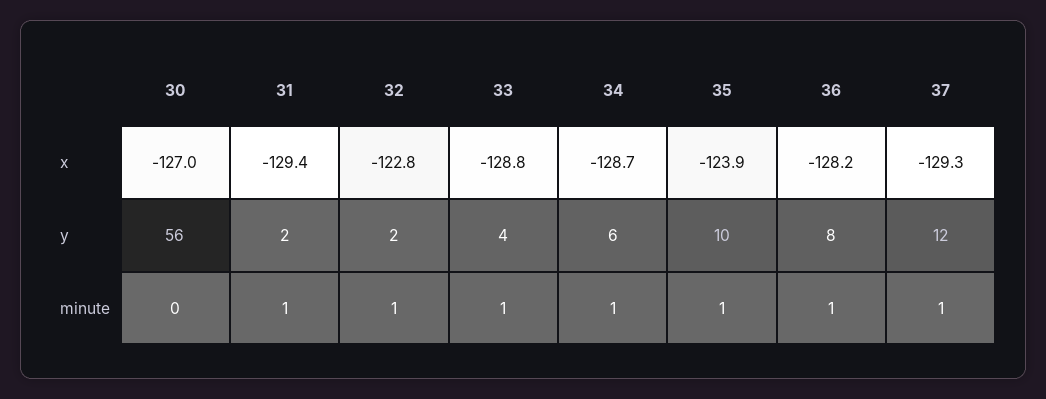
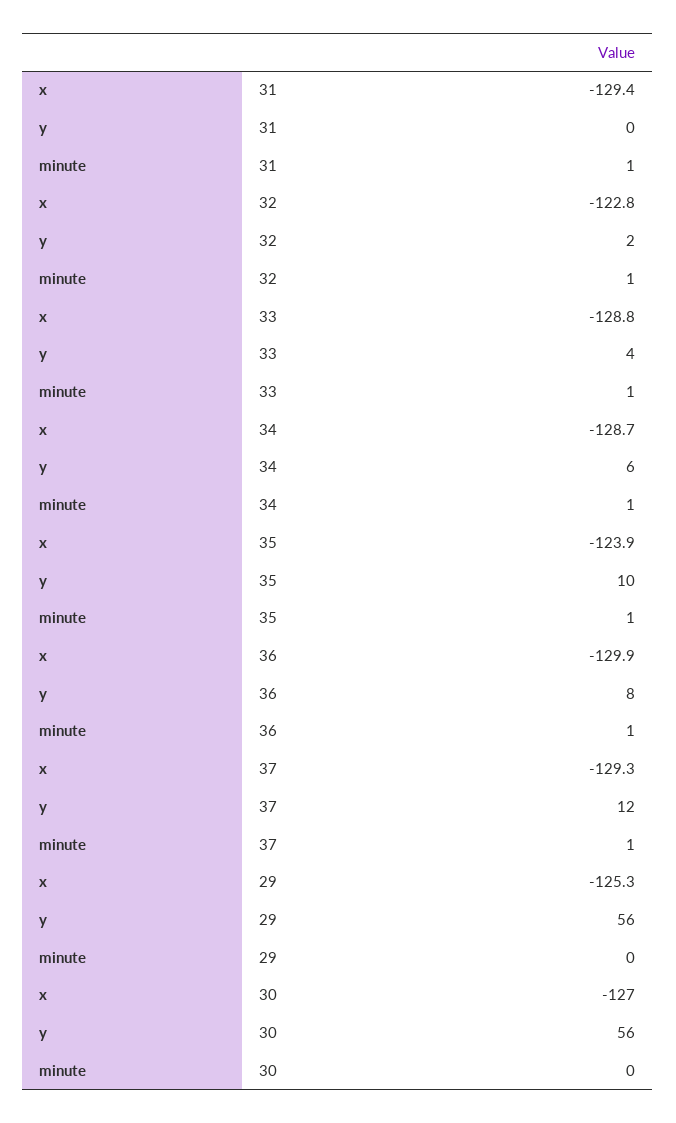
  {
    "30": {
      "x": -127,
      "y": 56,
      "minute": 0
    },
    "31": {
      "x": -129.4,
-     "y": 2,
+     "y": 0,
      "minute": 1
    },
    "32": {
      "x": -122.8,
      "y": 2,
      "minute": 1
    },
    "33": {
      "x": -128.8,
      "y": 4,
      "minute": 1
    },
    "34": {
      "x": -128.7,
      "y": 6,
      "minute": 1
    },
    "35": {
      "x": -123.9,
      "y": 10,
      "minute": 1
    },
    "36": {
-     "x": -128.2,
+     "x": -129.9,
      "y": 8,
      "minute": 1
    },
    "37": {
      "x": -129.3,
      "y": 12,
      "minute": 1
-   }
+   },
+   "29": {
+     "x": -125.3,
+     "y": 56,
+     "minute": 0
+   }
  }

